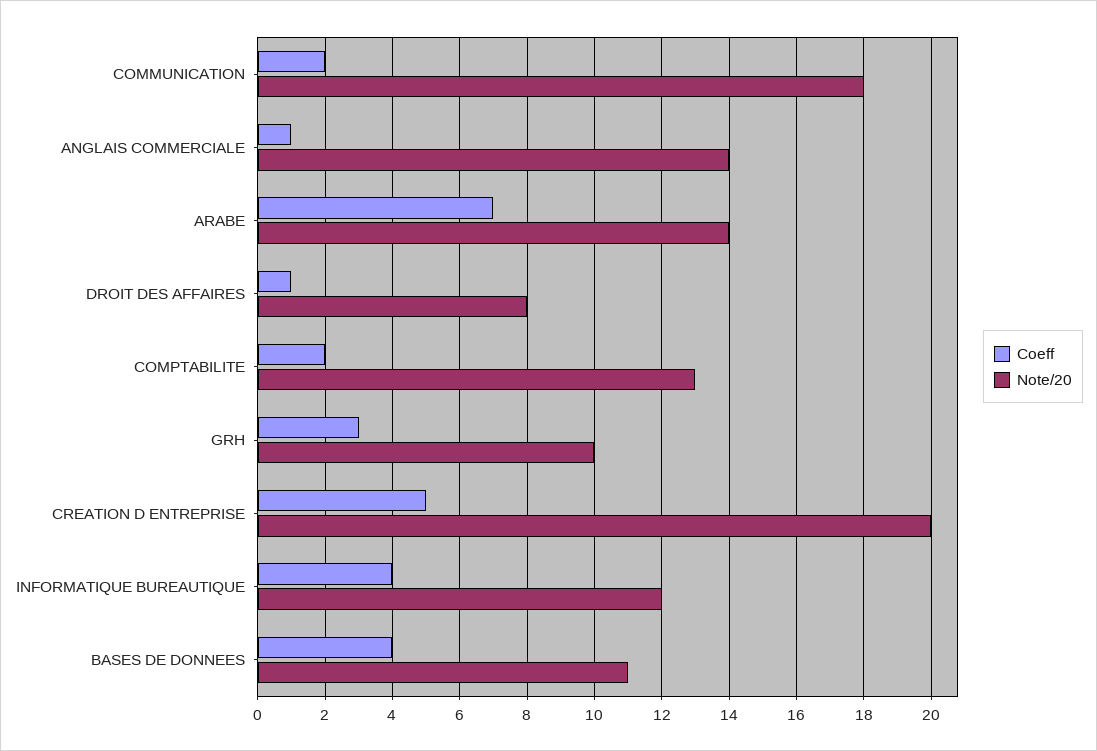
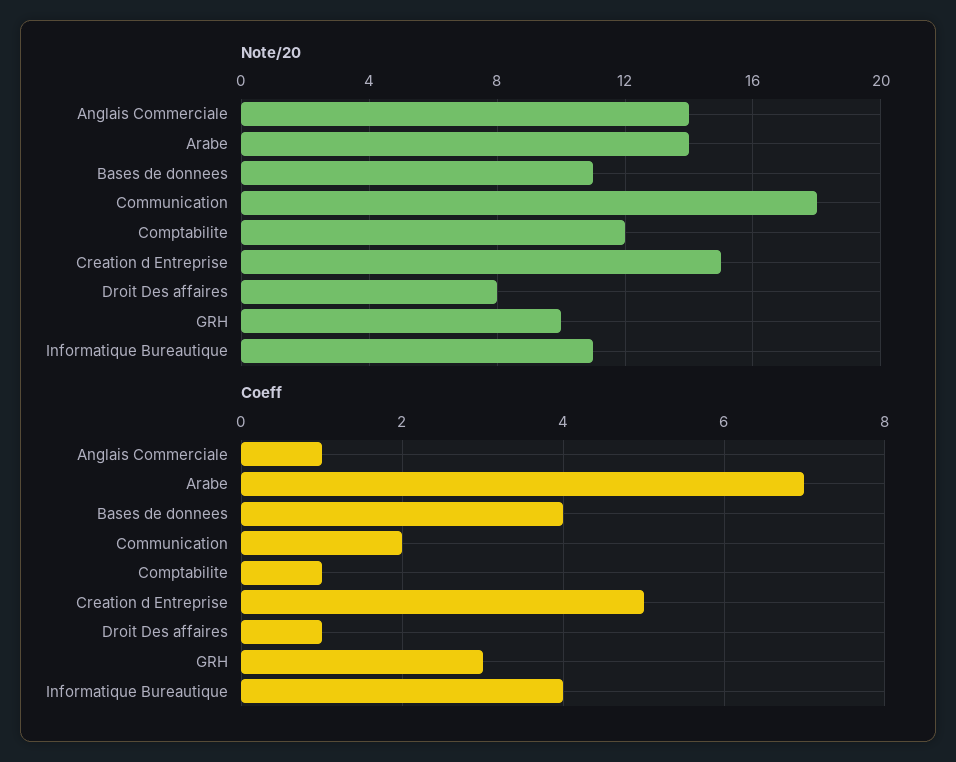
  {
    "Coeff": {
      "COMMUNICATION": 2,
      "ANGLAIS COMMERCIALE": 1,
      "ARABE": 7,
      "DROIT DES AFFAIRES": 1,
-     "COMPTABILITE": 2,
+     "COMPTABILITE": 1,
      "GRH": 3,
      "CREATION D ENTREPRISE": 5,
      "INFORMATIQUE BUREAUTIQUE": 4,
      "BASES DE DONNEES": 4
    },
    "Note/20": {
      "COMMUNICATION": 18,
      "ANGLAIS COMMERCIALE": 14,
      "ARABE": 14,
      "DROIT DES AFFAIRES": 8,
-     "COMPTABILITE": 13,
+     "COMPTABILITE": 12,
      "GRH": 10,
-     "CREATION D ENTREPRISE": 20,
+     "CREATION D ENTREPRISE": 15,
-     "INFORMATIQUE BUREAUTIQUE": 12,
+     "INFORMATIQUE BUREAUTIQUE": 11,
      "BASES DE DONNEES": 11
    }
  }

